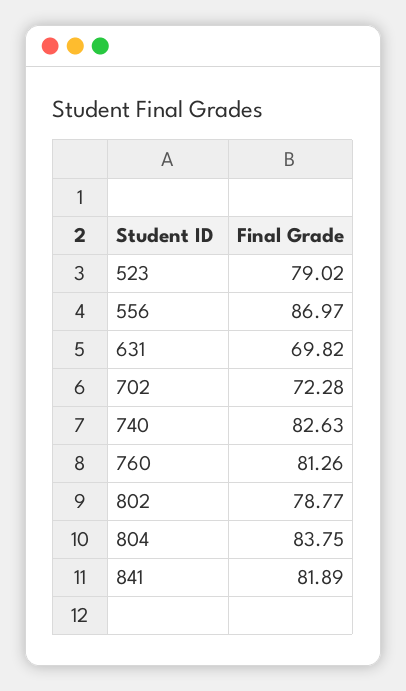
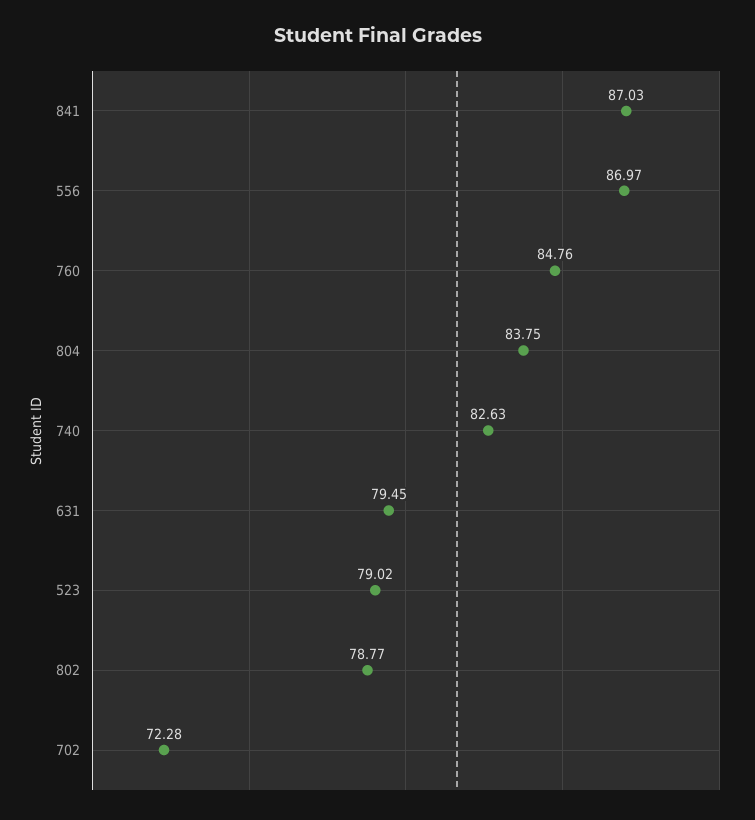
  {
    "523": 79.02,
    "556": 86.97,
-   "631": 69.82,
+   "631": 79.45,
    "702": 72.28,
    "740": 82.63,
-   "760": 81.26,
+   "760": 84.76,
    "802": 78.77,
    "804": 83.75,
-   "841": 81.89
+   "841": 87.03
  }

